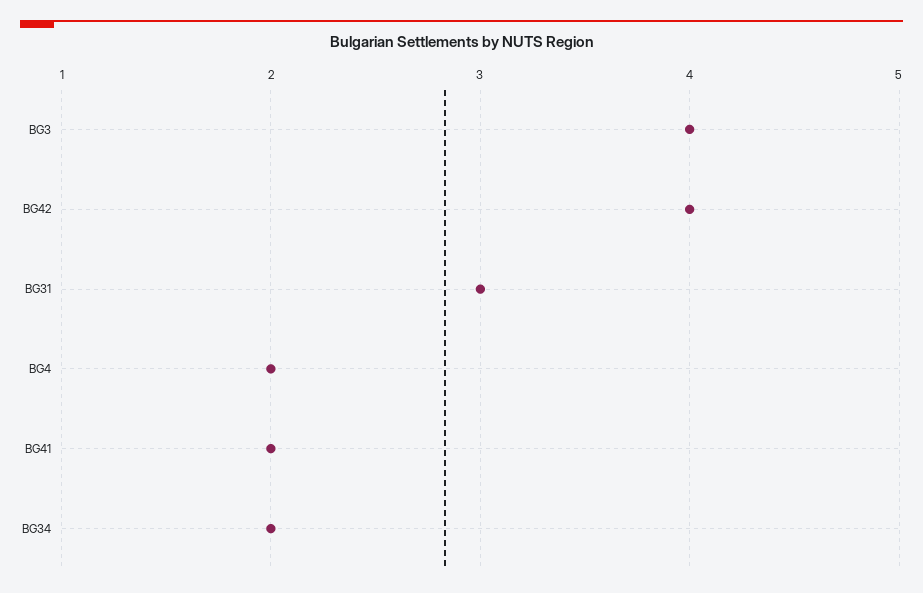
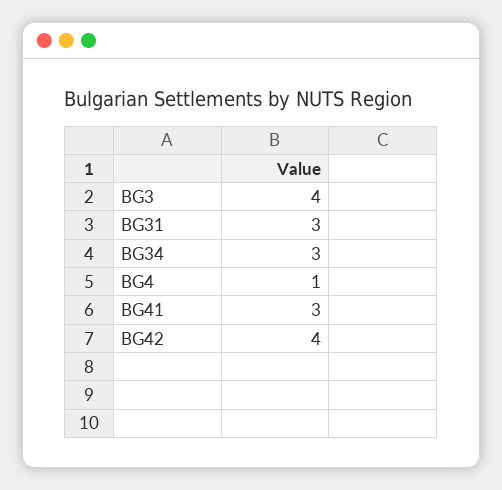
  {
    "BG3": 4,
    "BG42": 4,
    "BG31": 3,
-   "BG4": 2,
+   "BG4": 1,
-   "BG41": 2,
+   "BG41": 3,
-   "BG34": 2
+   "BG34": 3
  }

